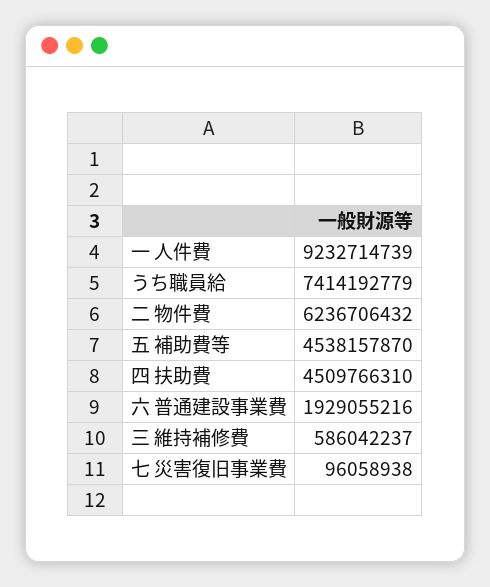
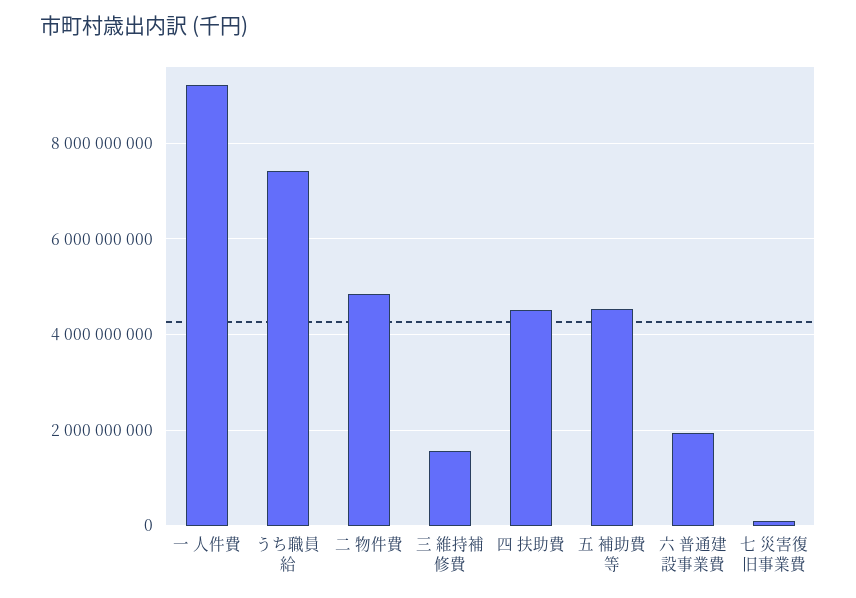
  {
    "一 人件費": 9232714739,
    "うち職員給": 7414192779,
-   "二 物件費": 6236706432,
+   "二 物件費": 4800000000,
    "五 補助費等": 4538157870,
    "四 扶助費": 4509766310,
    "六 普通建設事業費": 1929055216,
-   "三 維持補修費": 586042237,
+   "三 維持補修費": 1600000000,
    "七 災害復旧事業費": 96058938
  }

